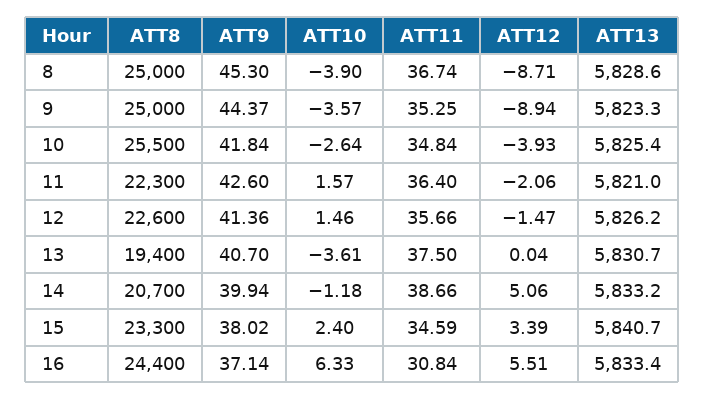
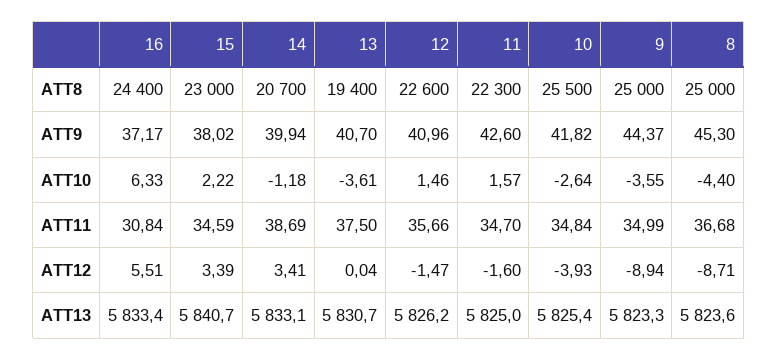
  {
    "ATT8": {
      "8": 25000,
      "9": 25000,
      "10": 25500,
      "11": 22300,
      "12": 22600,
      "13": 19400,
      "14": 20700,
-     "15": 23300,
+     "15": 23000,
      "16": 24400
    },
    "ATT9": {
      "8": 45.3,
      "9": 44.37,
-     "10": 41.84,
+     "10": 41.82,
      "11": 42.6,
-     "12": 41.36,
+     "12": 40.96,
      "13": 40.7,
      "14": 39.94,
      "15": 38.02,
-     "16": 37.14
+     "16": 37.17
    },
    "ATT10": {
-     "8": -3.9,
+     "8": -4.4,
-     "9": -3.57,
+     "9": -3.55,
      "10": -2.64,
      "11": 1.57,
      "12": 1.46,
      "13": -3.61,
      "14": -1.18,
-     "15": 2.4,
+     "15": 2.22,
      "16": 6.33
    },
    "ATT11": {
-     "8": 36.74,
+     "8": 36.68,
-     "9": 35.25,
+     "9": 34.99,
      "10": 34.84,
-     "11": 36.4,
+     "11": 34.7,
      "12": 35.66,
      "13": 37.5,
-     "14": 38.66,
+     "14": 38.69,
      "15": 34.59,
      "16": 30.84
    },
    "ATT12": {
      "8": -8.71,
      "9": -8.94,
      "10": -3.93,
-     "11": -2.06,
+     "11": -1.6,
      "12": -1.47,
      "13": 0.04,
-     "14": 5.06,
+     "14": 3.41,
      "15": 3.39,
      "16": 5.51
    },
    "ATT13": {
-     "8": 5828.6,
+     "8": 5823.6,
      "9": 5823.3,
      "10": 5825.4,
-     "11": 5821,
+     "11": 5825,
      "12": 5826.2,
      "13": 5830.7,
-     "14": 5833.2,
+     "14": 5833.1,
      "15": 5840.7,
      "16": 5833.4
    }
  }

